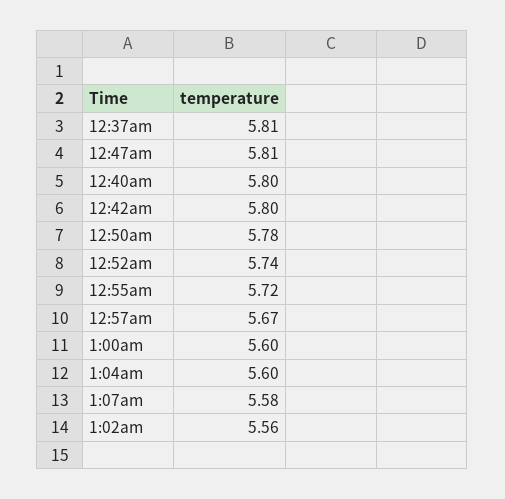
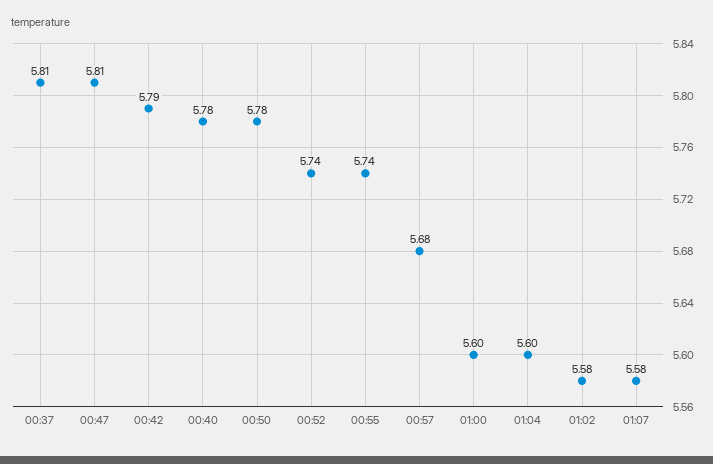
  {
    "12:37am": 5.81,
    "12:47am": 5.81,
-   "12:40am": 5.8,
+   "12:40am": 5.78,
-   "12:42am": 5.8,
+   "12:42am": 5.79,
    "12:50am": 5.78,
    "12:52am": 5.74,
-   "12:55am": 5.72,
+   "12:55am": 5.74,
-   "12:57am": 5.67,
+   "12:57am": 5.68,
    "1:00am": 5.6,
    "1:04am": 5.6,
    "1:07am": 5.58,
-   "1:02am": 5.56
+   "1:02am": 5.58
  }

